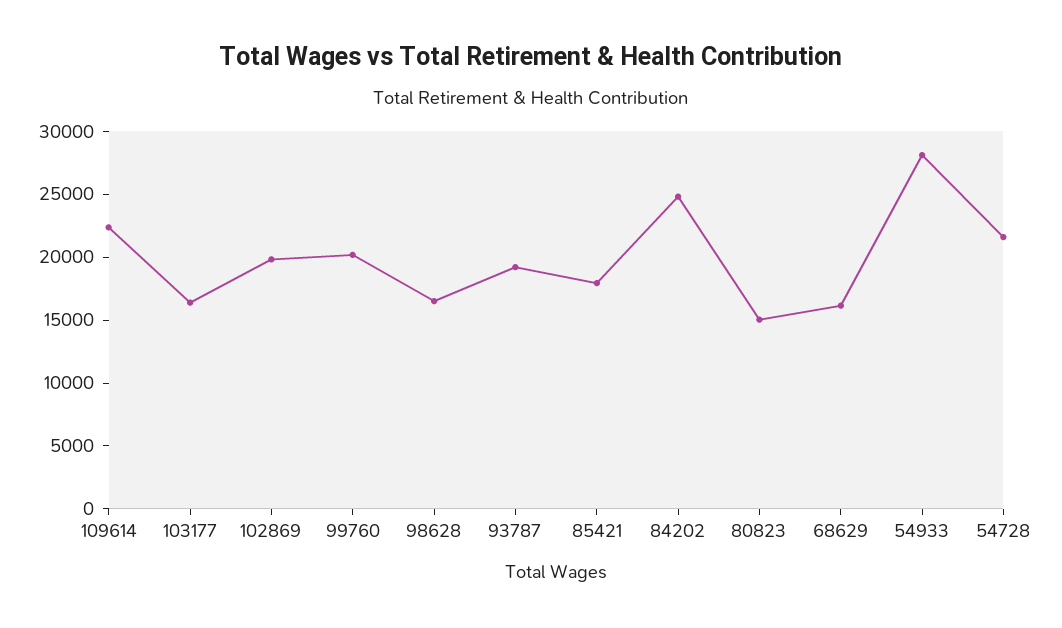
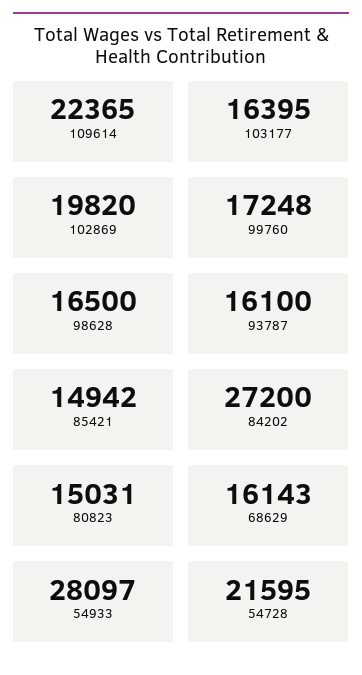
  {
    "109614": 22365,
    "103177": 16395,
    "102869": 19820,
-   "99760": 20000,
+   "99760": 17248,
    "98628": 16500,
-   "93787": 19000,
+   "93787": 16100,
-   "85421": 18000,
+   "85421": 14942,
-   "84202": 25000,
+   "84202": 27200,
    "80823": 15031,
    "68629": 16143,
    "54933": 28097,
    "54728": 21595
  }

